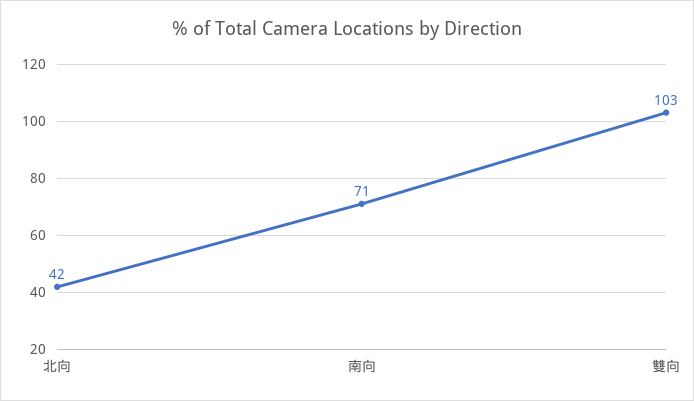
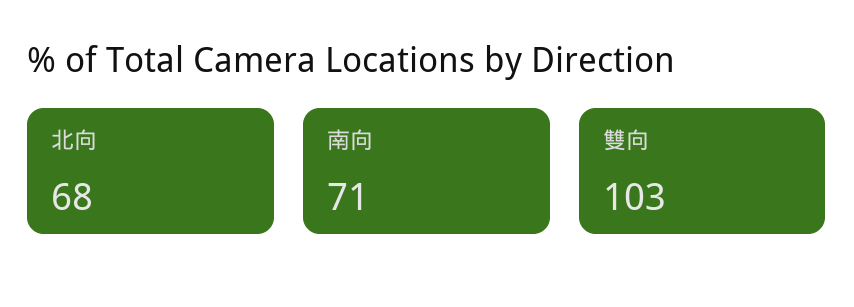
  {
-   "北向": 42,
+   "北向": 68,
    "南向": 71,
    "雙向": 103
  }

